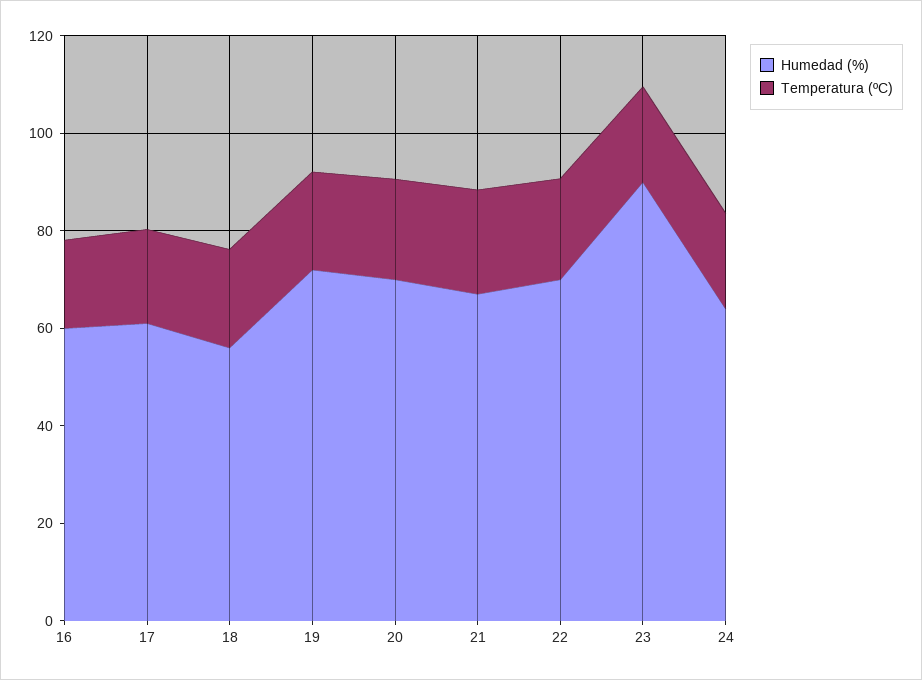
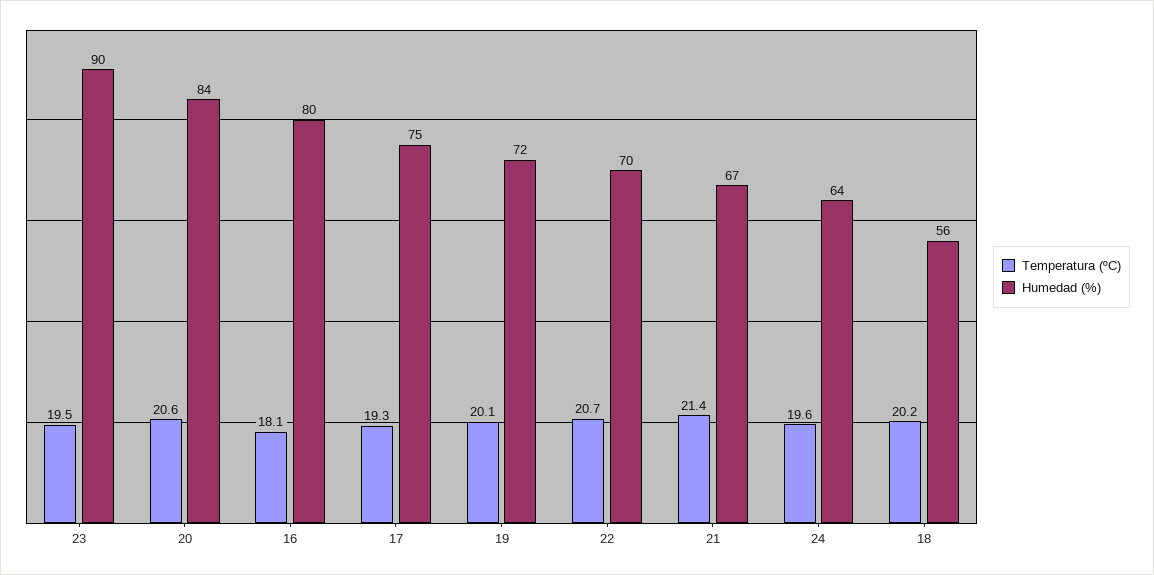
  {
    "Humedad (%)": {
-     "16": 60,
+     "16": 80,
-     "17": 60,
+     "17": 75,
      "18": 56,
      "19": 72,
-     "20": 70,
+     "20": 84,
      "21": 67,
      "22": 70,
      "23": 90,
      "24": 64
    },
    "Temperatura (ºC)": {
      "16": 18.1,
      "17": 19.3,
      "18": 20.2,
      "19": 20.1,
      "20": 20.6,
      "21": 21.4,
      "22": 20.7,
      "23": 19.5,
      "24": 19.6
    }
  }

